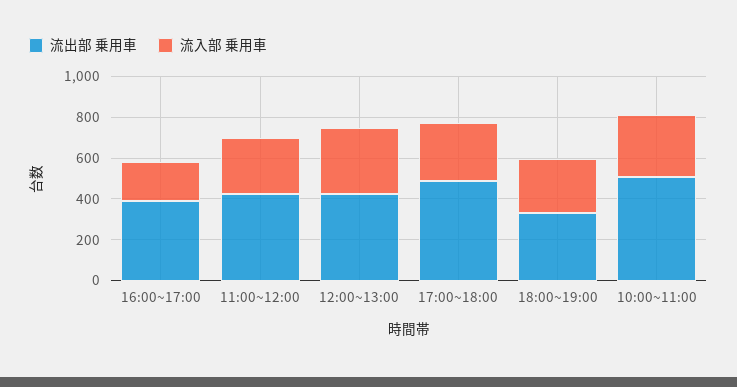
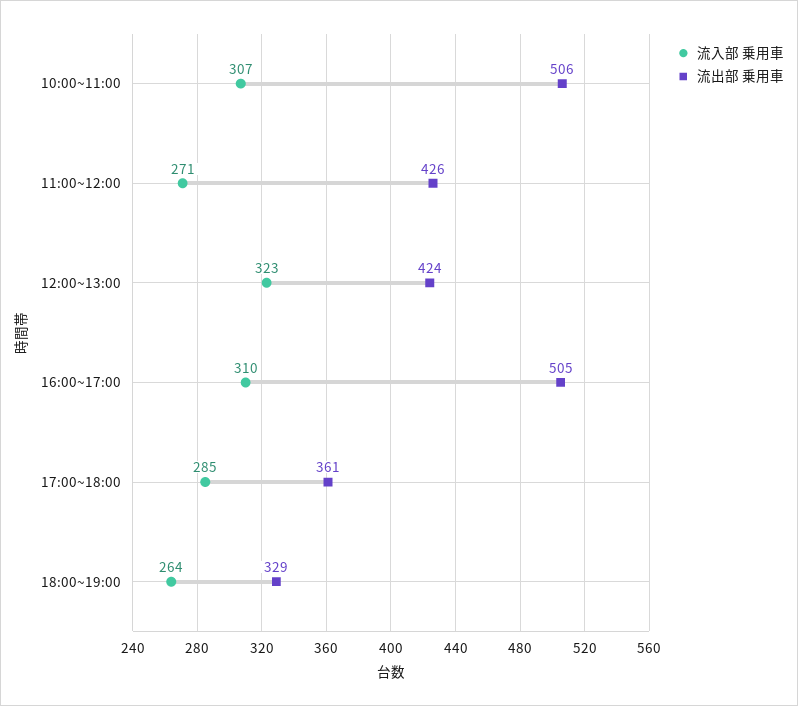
  {
    "流出部 乗用車": {
-     "16:00~17:00": 400,
+     "16:00~17:00": 505,
      "11:00~12:00": 426,
      "12:00~13:00": 424,
-     "17:00~18:00": 500,
+     "17:00~18:00": 361,
      "18:00~19:00": 329,
      "10:00~11:00": 506
    },
    "流入部 乗用車": {
-     "16:00~17:00": 200,
+     "16:00~17:00": 310,
      "11:00~12:00": 271,
      "12:00~13:00": 323,
      "17:00~18:00": 285,
      "18:00~19:00": 264,
      "10:00~11:00": 307
    }
  }

